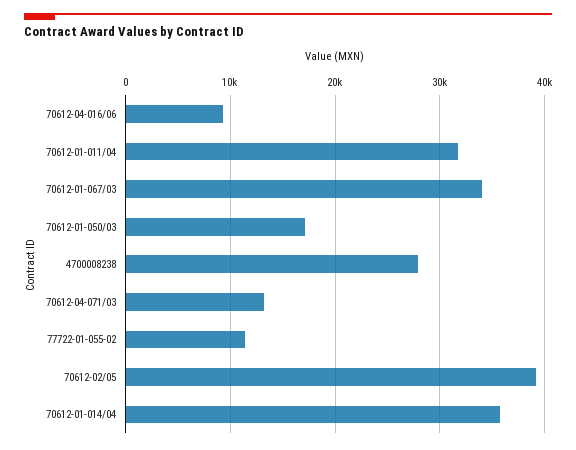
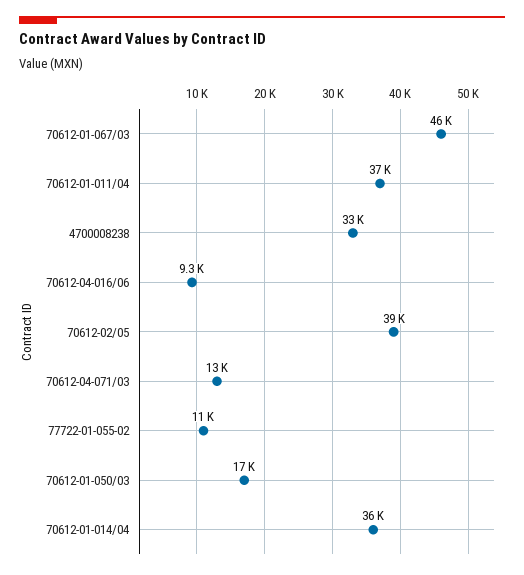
  {
    "70612-04-016/06": 9300,
-   "70612-01-011/04": 32000,
+   "70612-01-011/04": 37000,
-   "70612-01-067/03": 34000,
+   "70612-01-067/03": 46000,
    "70612-01-050/03": 17000,
-   "4700008238": 28000,
+   "4700008238": 33000,
    "70612-04-071/03": 13000,
    "77722-01-055-02": 11000,
    "70612-02/05": 39000,
    "70612-01-014/04": 36000
  }

